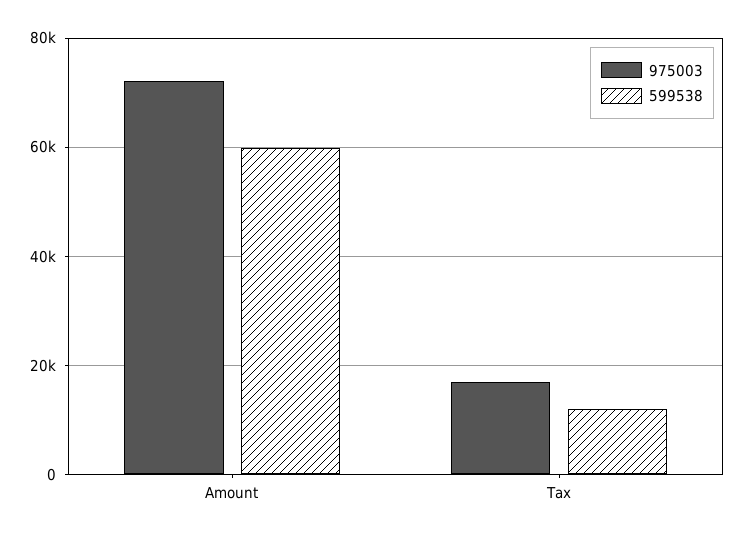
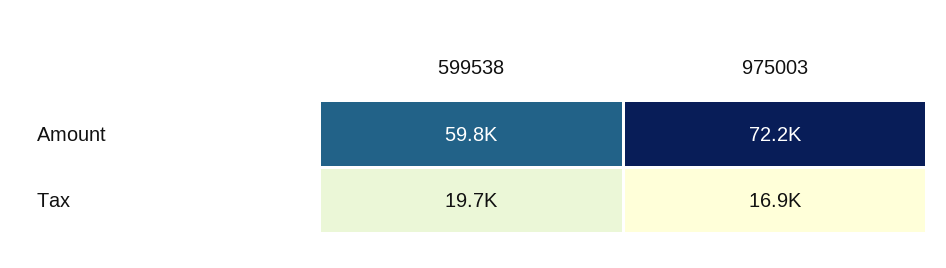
  {
    "975003": {
      "Amount": 72200,
      "Tax": 16900
    },
    "599538": {
      "Amount": 59800,
-     "Tax": 12000
+     "Tax": 19700
    }
  }

